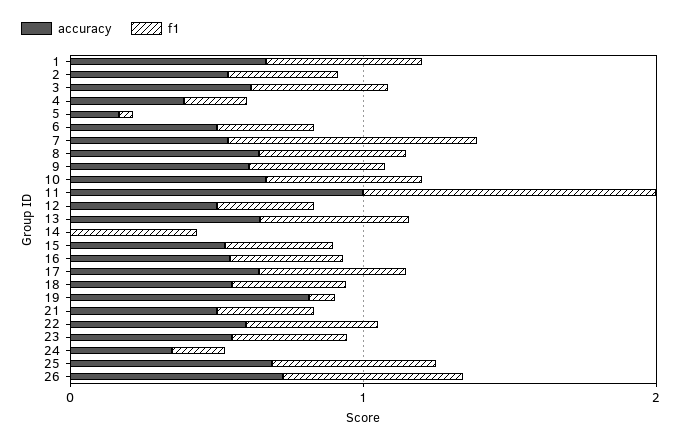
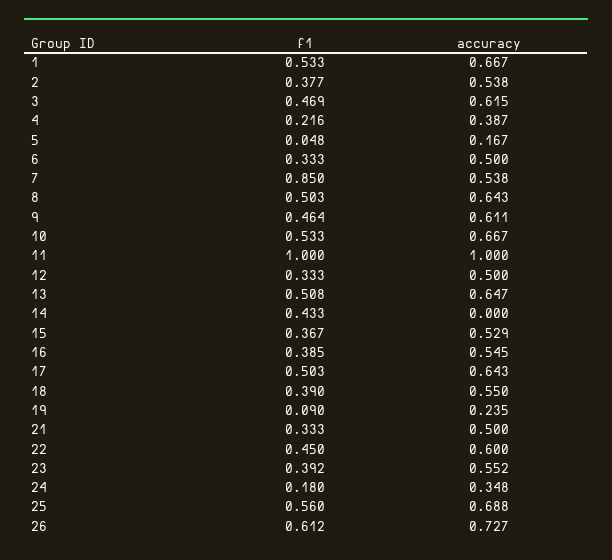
  {
    "accuracy": {
      "1": 0.667,
      "2": 0.538,
      "3": 0.615,
      "4": 0.387,
      "5": 0.167,
      "6": 0.5,
      "7": 0.538,
      "8": 0.643,
      "9": 0.611,
      "10": 0.667,
      "11": 1,
      "12": 0.5,
      "13": 0.647,
      "14": 0,
      "15": 0.529,
      "16": 0.545,
      "17": 0.643,
      "18": 0.55,
-     "19": 0.8,
+     "19": 0.235,
      "21": 0.5,
      "22": 0.6,
      "23": 0.552,
      "24": 0.348,
      "25": 0.688,
      "26": 0.727
    },
    "f1": {
      "1": 0.533,
      "2": 0.377,
      "3": 0.469,
      "4": 0.216,
      "5": 0.048,
      "6": 0.333,
      "7": 0.85,
      "8": 0.503,
      "9": 0.464,
      "10": 0.533,
      "11": 1,
      "12": 0.333,
      "13": 0.508,
      "14": 0.433,
      "15": 0.367,
      "16": 0.385,
      "17": 0.503,
      "18": 0.39,
      "19": 0.09,
      "21": 0.333,
      "22": 0.45,
      "23": 0.392,
      "24": 0.18,
      "25": 0.56,
      "26": 0.612
    }
  }

